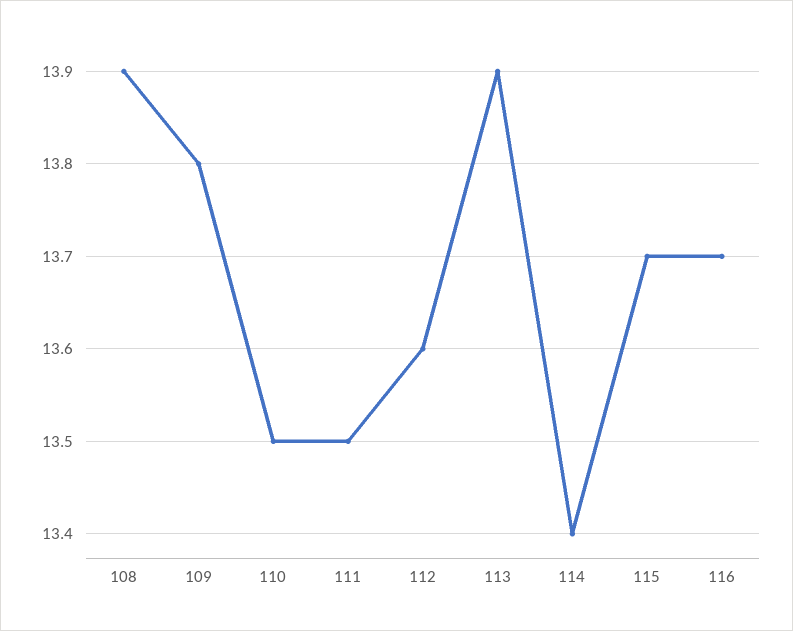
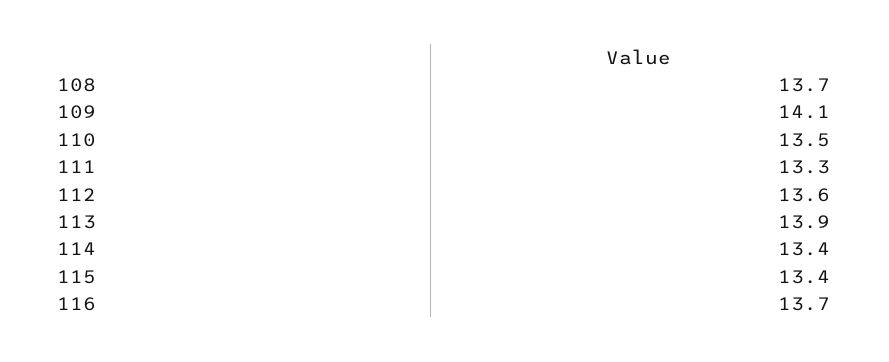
  {
-   "108": 13.9,
+   "108": 13.7,
-   "109": 13.8,
+   "109": 14.1,
    "110": 13.5,
-   "111": 13.5,
+   "111": 13.3,
    "112": 13.6,
    "113": 13.9,
    "114": 13.4,
-   "115": 13.7,
+   "115": 13.4,
    "116": 13.7
  }

